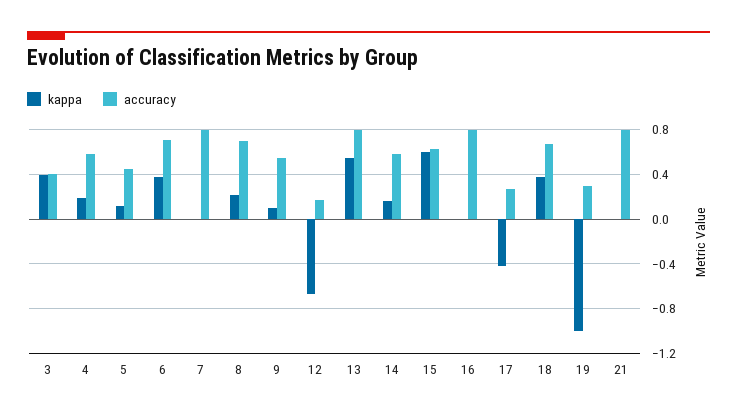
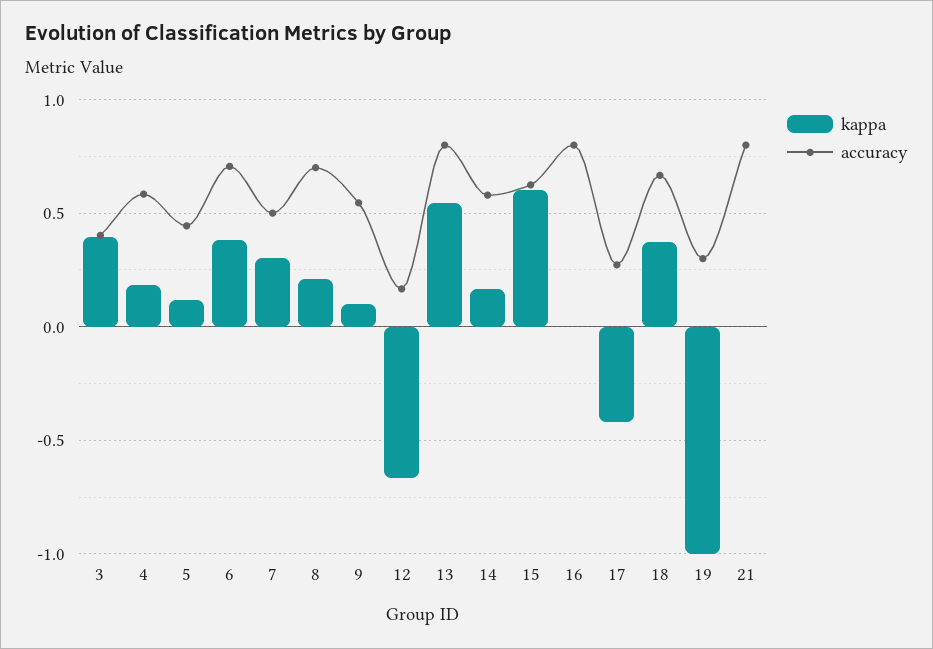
  {
    "kappa": {
      "3": 0.4,
      "4": 0.2,
      "5": 0.1,
      "6": 0.4,
-     "7": 0,
+     "7": 0.3,
      "8": 0.2,
      "9": 0.1,
      "12": -0.65,
      "13": 0.55,
      "14": 0.15,
      "15": 0.6,
      "16": 0,
      "17": -0.4,
      "18": 0.35,
      "19": -1,
      "21": 0
    },
    "accuracy": {
      "3": 0.4,
      "4": 0.6,
      "5": 0.45,
      "6": 0.7,
-     "7": 0.8,
+     "7": 0.5,
      "8": 0.7,
      "9": 0.55,
      "12": 0.15,
      "13": 0.8,
      "14": 0.6,
      "15": 0.65,
      "16": 0.8,
      "17": 0.25,
      "18": 0.65,
      "19": 0.3,
      "21": 0.8
    }
  }

